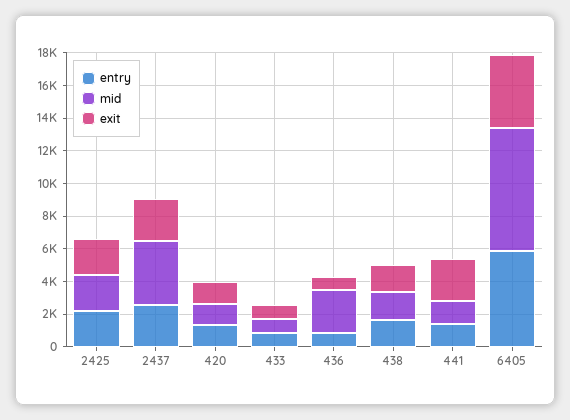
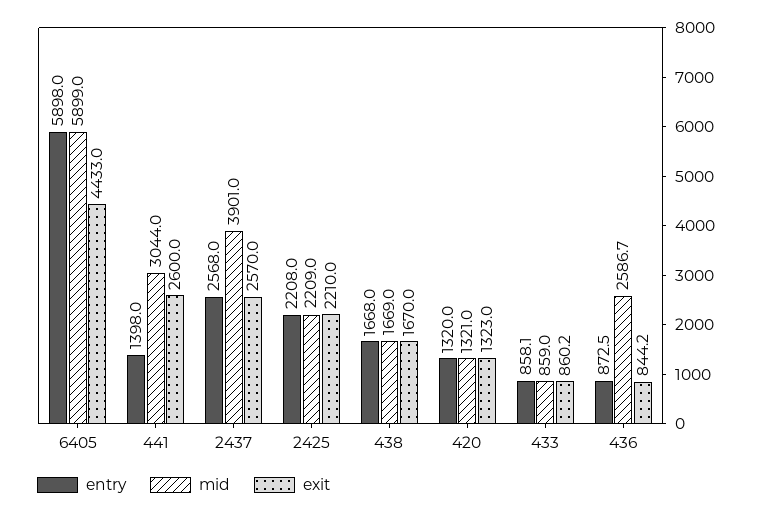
  {
    "entry": {
      "2425": 2208,
      "2437": 2568,
      "420": 1320,
      "433": 858.1,
      "436": 872.5,
      "438": 1668,
      "441": 1398,
      "6405": 5898
    },
    "mid": {
      "2425": 2209,
      "2437": 3901,
      "420": 1321,
      "433": 859,
      "436": 2586.7,
      "438": 1669,
-     "441": 1500,
+     "441": 3044,
-     "6405": 7500
+     "6405": 5899
    },
    "exit": {
      "2425": 2210,
      "2437": 2570,
      "420": 1323,
      "433": 860.2,
      "436": 844.2,
      "438": 1670,
      "441": 2600,
      "6405": 4433
    }
  }

